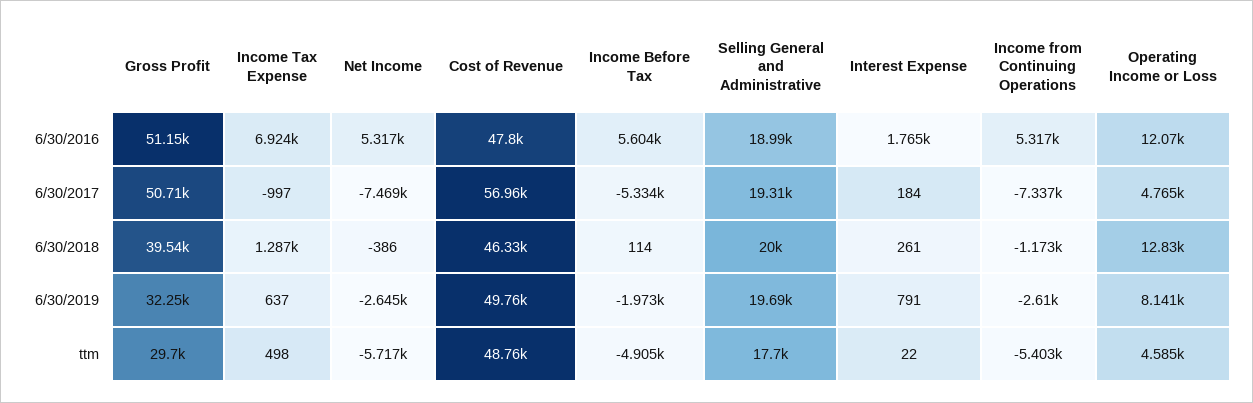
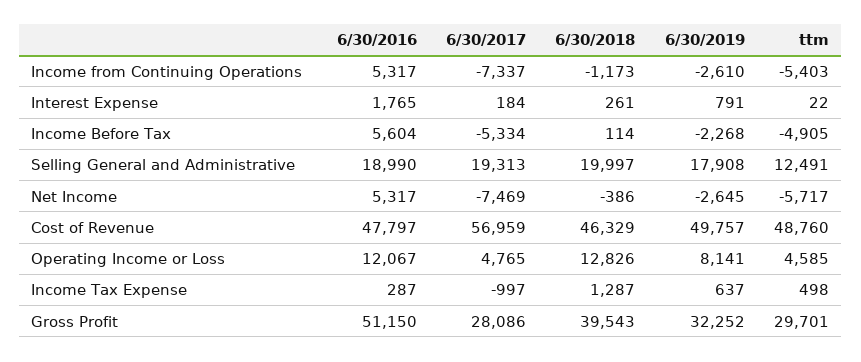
  {
    "Gross Profit": {
      "6/30/2016": 51150,
-     "6/30/2017": 50710,
+     "6/30/2017": 28086,
      "6/30/2018": 39543,
      "6/30/2019": 32252,
      "ttm": 29701
    },
    "Income Tax Expense": {
-     "6/30/2016": 6924,
+     "6/30/2016": 287,
      "6/30/2017": -997,
      "6/30/2018": 1287,
      "6/30/2019": 637,
      "ttm": 498
    },
    "Net Income": {
      "6/30/2016": 5317,
      "6/30/2017": -7469,
      "6/30/2018": -386,
      "6/30/2019": -2645,
      "ttm": -5717
    },
    "Cost of Revenue": {
      "6/30/2016": 47797,
      "6/30/2017": 56959,
      "6/30/2018": 46329,
      "6/30/2019": 49757,
      "ttm": 48760
    },
    "Income Before Tax": {
      "6/30/2016": 5604,
      "6/30/2017": -5334,
      "6/30/2018": 114,
-     "6/30/2019": -1973,
+     "6/30/2019": -2268,
      "ttm": -4905
    },
    "Selling General and Administrative": {
      "6/30/2016": 18990,
      "6/30/2017": 19313,
      "6/30/2018": 19997,
-     "6/30/2019": 19690,
+     "6/30/2019": 17908,
-     "ttm": 17700
+     "ttm": 12491
    },
    "Interest Expense": {
      "6/30/2016": 1765,
      "6/30/2017": 184,
      "6/30/2018": 261,
      "6/30/2019": 791,
      "ttm": 22
    },
    "Income from Continuing Operations": {
      "6/30/2016": 5317,
      "6/30/2017": -7337,
      "6/30/2018": -1173,
      "6/30/2019": -2610,
      "ttm": -5403
    },
    "Operating Income or Loss": {
      "6/30/2016": 12067,
      "6/30/2017": 4765,
      "6/30/2018": 12826,
      "6/30/2019": 8141,
      "ttm": 4585
    }
  }

